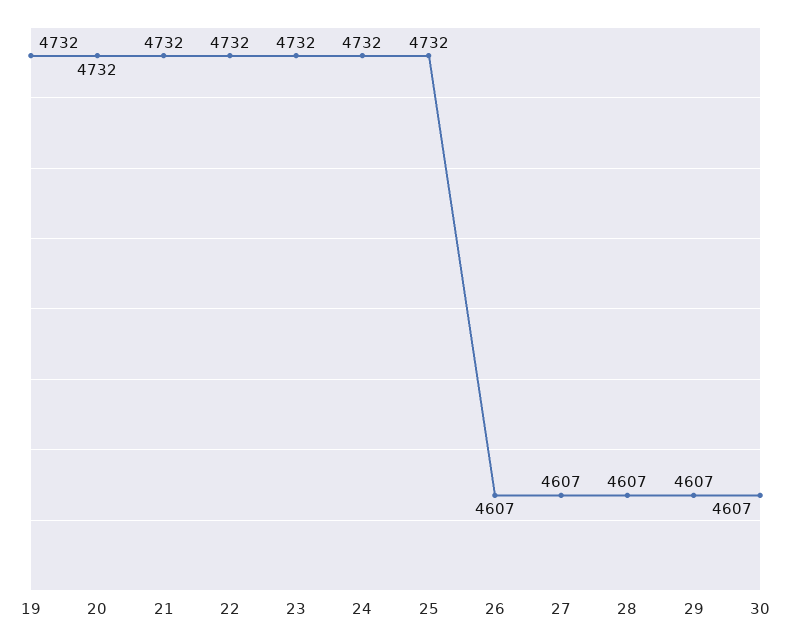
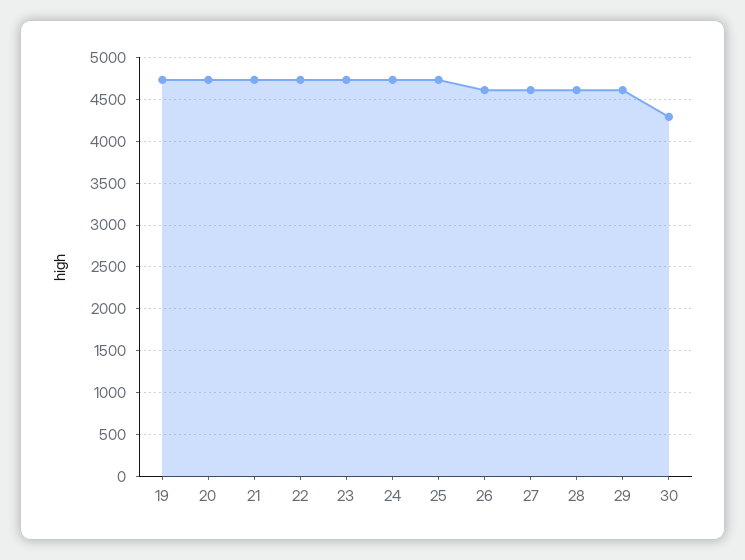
  {
    "19": 4732,
    "20": 4732,
    "21": 4732,
    "22": 4732,
    "23": 4732,
    "24": 4732,
    "25": 4732,
    "26": 4607,
    "27": 4607,
    "28": 4607,
    "29": 4607,
-   "30": 4607
+   "30": 4300
  }

